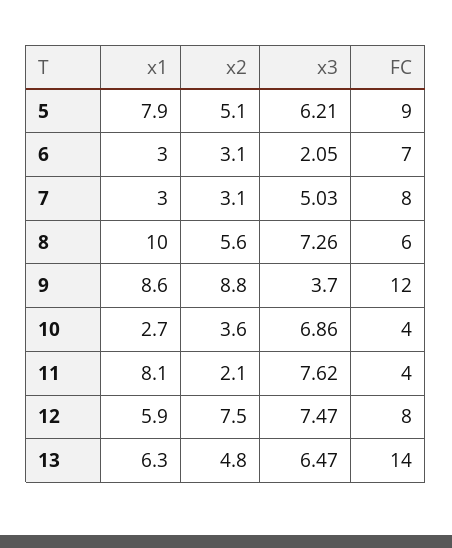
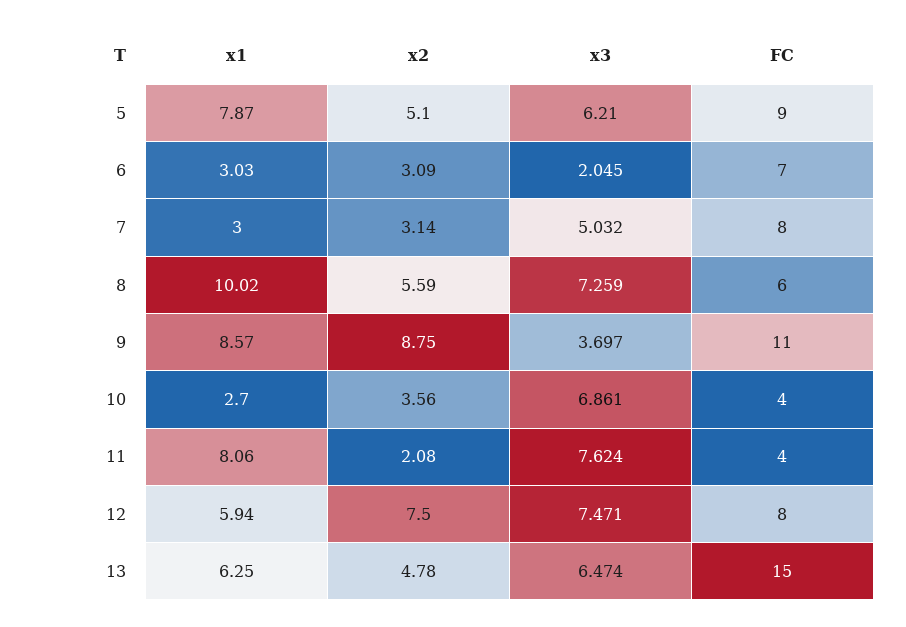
  {
    "x1": {
      "5": 7.87,
      "6": 3.03,
      "7": 3,
      "8": 10.02,
      "9": 8.57,
      "10": 2.7,
      "11": 8.06,
      "12": 5.94,
      "13": 6.25
    },
    "x2": {
      "5": 5.1,
      "6": 3.09,
      "7": 3.14,
      "8": 5.59,
      "9": 8.75,
      "10": 3.56,
      "11": 2.08,
      "12": 7.5,
      "13": 4.78
    },
    "x3": {
      "5": 6.21,
      "6": 2.045,
      "7": 5.032,
      "8": 7.259,
      "9": 3.697,
      "10": 6.861,
      "11": 7.624,
      "12": 7.471,
      "13": 6.474
    },
    "FC": {
      "5": 9,
      "6": 7,
      "7": 8,
      "8": 6,
-     "9": 12,
+     "9": 11,
      "10": 4,
      "11": 4,
      "12": 8,
-     "13": 14
+     "13": 15
    }
  }

